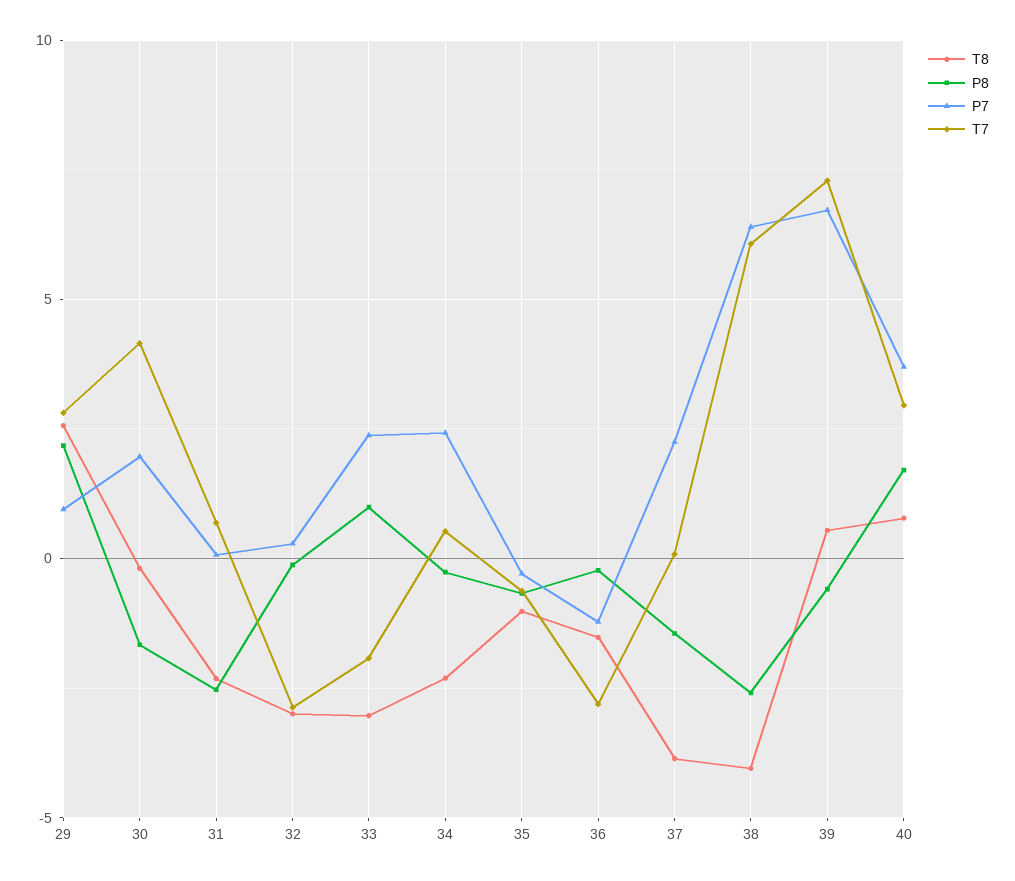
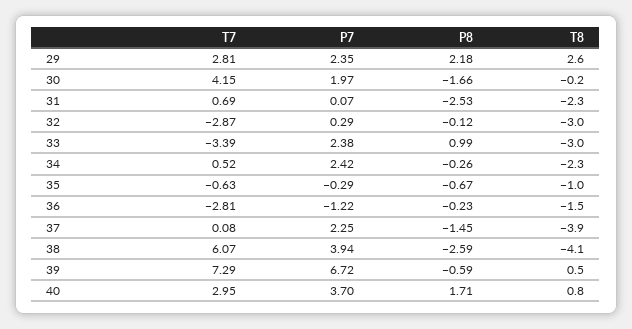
  {
    "T8": {
      "29": 2.6,
      "30": -0.2,
      "31": -2.3,
      "32": -3,
      "33": -3,
      "34": -2.3,
      "35": -1,
      "36": -1.5,
      "37": -3.9,
      "38": -4.1,
      "39": 0.5,
      "40": 0.8
    },
    "P8": {
      "29": 2.18,
      "30": -1.66,
      "31": -2.53,
      "32": -0.12,
      "33": 0.99,
      "34": -0.26,
      "35": -0.67,
      "36": -0.23,
      "37": -1.45,
      "38": -2.59,
      "39": -0.59,
      "40": 1.71
    },
    "P7": {
-     "29": 1,
+     "29": 2.35,
      "30": 1.97,
      "31": 0.07,
      "32": 0.29,
      "33": 2.38,
      "34": 2.42,
      "35": -0.29,
      "36": -1.22,
      "37": 2.25,
-     "38": 6.5,
+     "38": 3.94,
      "39": 6.72,
      "40": 3.7
    },
    "T7": {
      "29": 2.81,
      "30": 4.15,
      "31": 0.69,
      "32": -2.87,
-     "33": -2,
+     "33": -3.39,
      "34": 0.52,
      "35": -0.63,
      "36": -2.81,
      "37": 0.08,
      "38": 6.07,
      "39": 7.29,
      "40": 2.95
    }
  }

